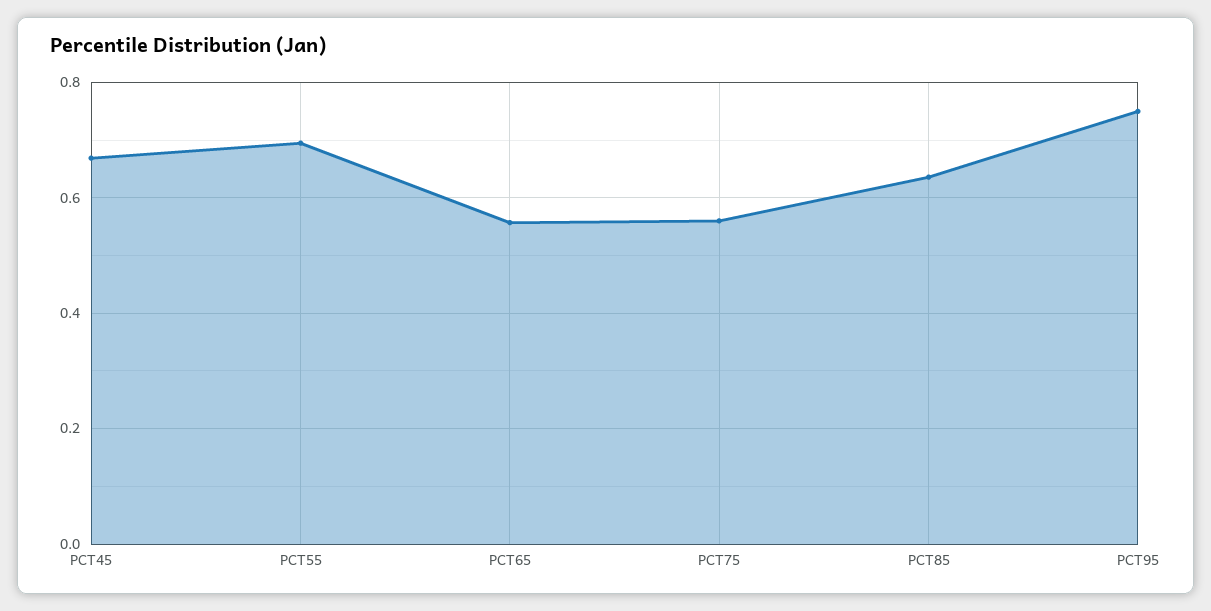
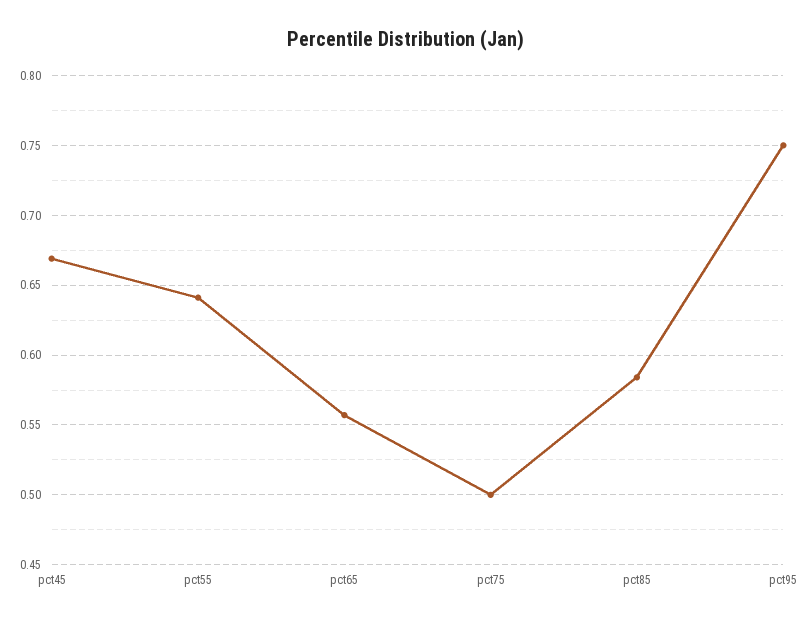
  {
    "PCT45": 0.67,
-   "PCT55": 0.7,
+   "PCT55": 0.64,
    "PCT65": 0.555,
-   "PCT75": 0.56,
+   "PCT75": 0.5,
-   "PCT85": 0.64,
+   "PCT85": 0.585,
    "PCT95": 0.75
  }

